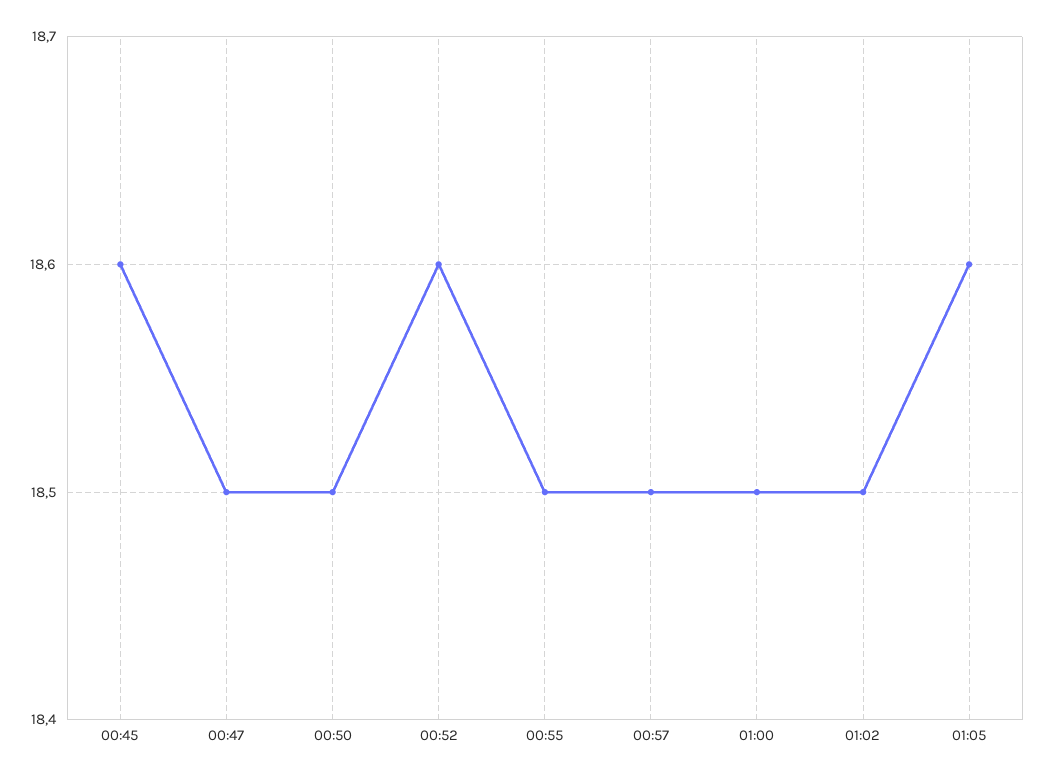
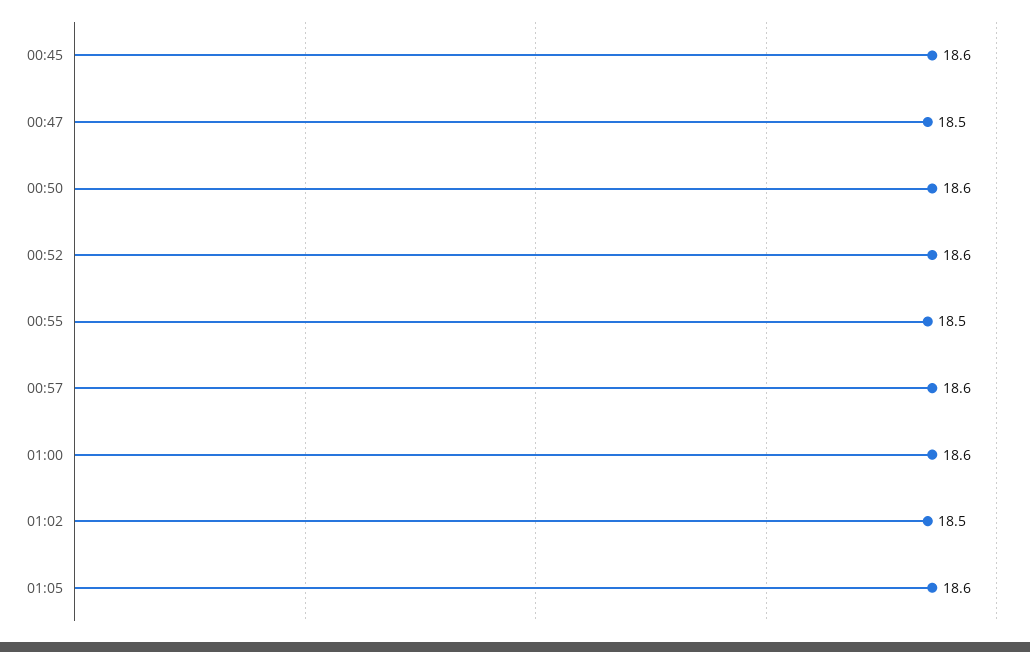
  {
    "00:45": 18.6,
    "00:47": 18.5,
-   "00:50": 18.5,
+   "00:50": 18.6,
    "00:52": 18.6,
    "00:55": 18.5,
-   "00:57": 18.5,
+   "00:57": 18.6,
-   "01:00": 18.5,
+   "01:00": 18.6,
    "01:02": 18.5,
    "01:05": 18.6
  }

